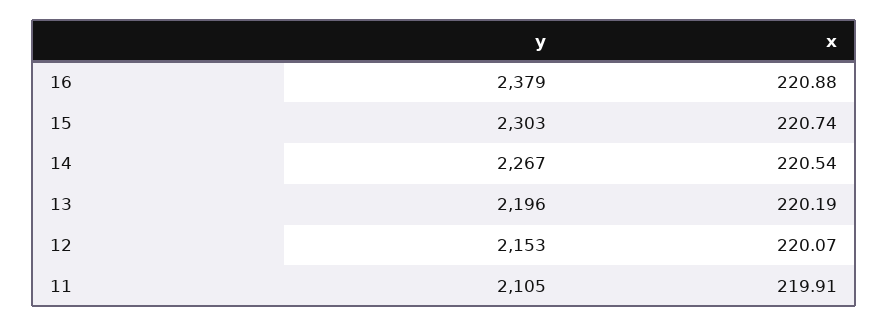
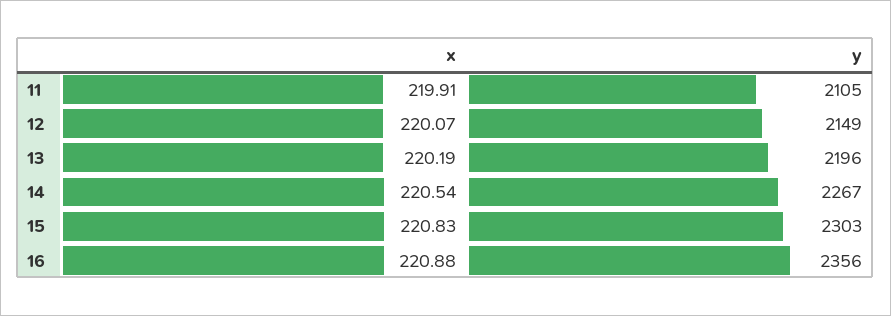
  {
    "y": {
-     "16": 2379,
+     "16": 2356,
      "15": 2303,
      "14": 2267,
      "13": 2196,
-     "12": 2153,
+     "12": 2149,
      "11": 2105
    },
    "x": {
      "16": 220.88,
-     "15": 220.74,
+     "15": 220.83,
      "14": 220.54,
      "13": 220.19,
      "12": 220.07,
      "11": 219.91
    }
  }

